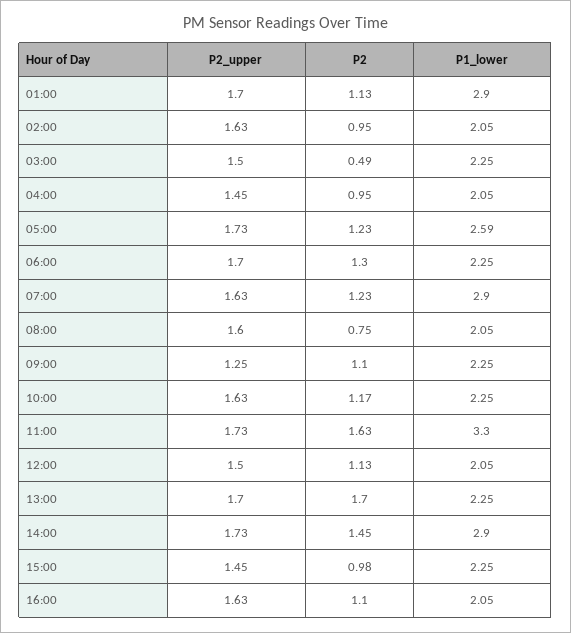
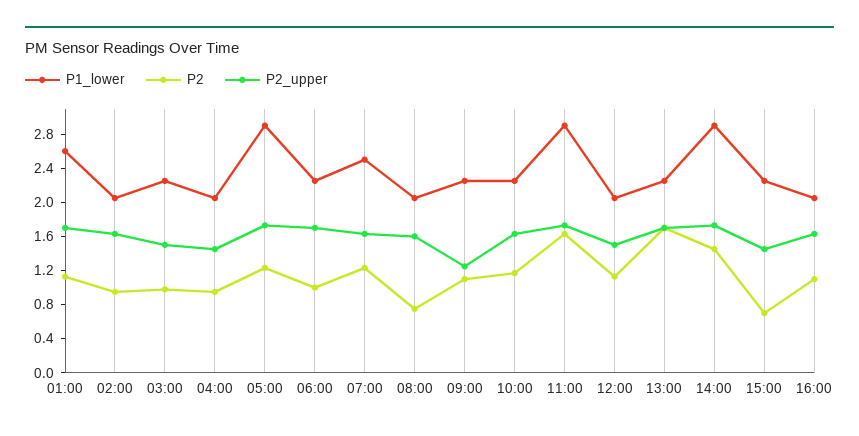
  {
    "P2_upper": {
      "01:00": 1.7,
      "02:00": 1.63,
      "03:00": 1.5,
      "04:00": 1.45,
      "05:00": 1.73,
      "06:00": 1.7,
      "07:00": 1.63,
      "08:00": 1.6,
      "09:00": 1.25,
      "10:00": 1.63,
      "11:00": 1.73,
      "12:00": 1.5,
      "13:00": 1.7,
      "14:00": 1.73,
      "15:00": 1.45,
      "16:00": 1.63
    },
    "P2": {
      "01:00": 1.13,
      "02:00": 0.95,
-     "03:00": 0.49,
+     "03:00": 1,
      "04:00": 0.95,
      "05:00": 1.23,
-     "06:00": 1.3,
+     "06:00": 1,
      "07:00": 1.23,
      "08:00": 0.75,
      "09:00": 1.1,
      "10:00": 1.17,
      "11:00": 1.63,
      "12:00": 1.13,
      "13:00": 1.7,
      "14:00": 1.45,
-     "15:00": 0.98,
+     "15:00": 0.7,
      "16:00": 1.1
    },
    "P1_lower": {
-     "01:00": 2.9,
+     "01:00": 2.6,
      "02:00": 2.05,
      "03:00": 2.25,
      "04:00": 2.05,
-     "05:00": 2.59,
+     "05:00": 2.9,
      "06:00": 2.25,
-     "07:00": 2.9,
+     "07:00": 2.5,
      "08:00": 2.05,
      "09:00": 2.25,
      "10:00": 2.25,
-     "11:00": 3.3,
+     "11:00": 2.9,
      "12:00": 2.05,
      "13:00": 2.25,
      "14:00": 2.9,
      "15:00": 2.25,
      "16:00": 2.05
    }
  }

